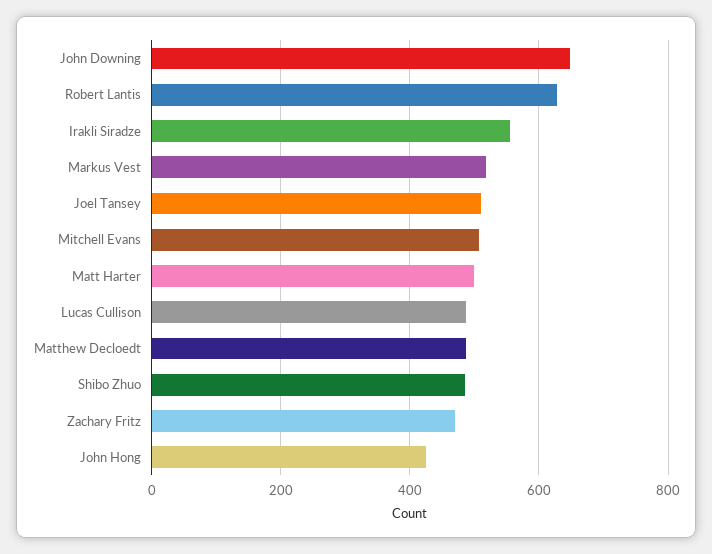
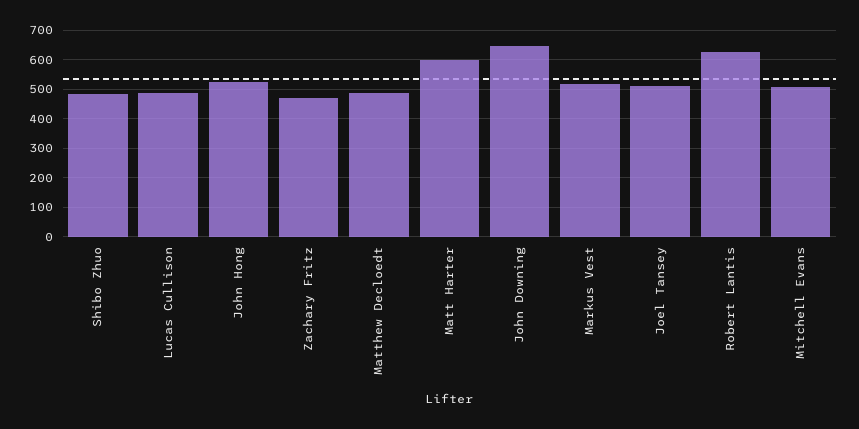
  {
    "John Downing": 640,
    "Robert Lantis": 620,
-   "Irakli Siradze": 560,
    "Markus Vest": 520,
    "Joel Tansey": 520,
    "Mitchell Evans": 500,
-   "Matt Harter": 500,
+   "Matt Harter": 600,
    "Lucas Cullison": 480,
    "Matthew Decloedt": 480,
    "Shibo Zhuo": 480,
    "Zachary Fritz": 480,
-   "John Hong": 420
+   "John Hong": 525
  }

